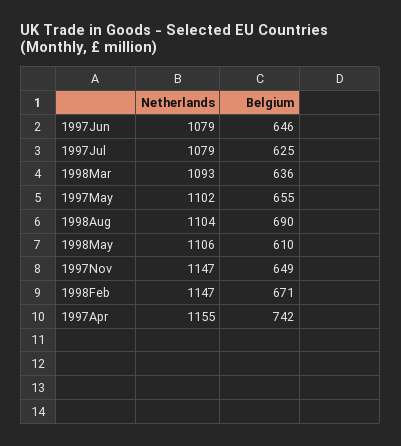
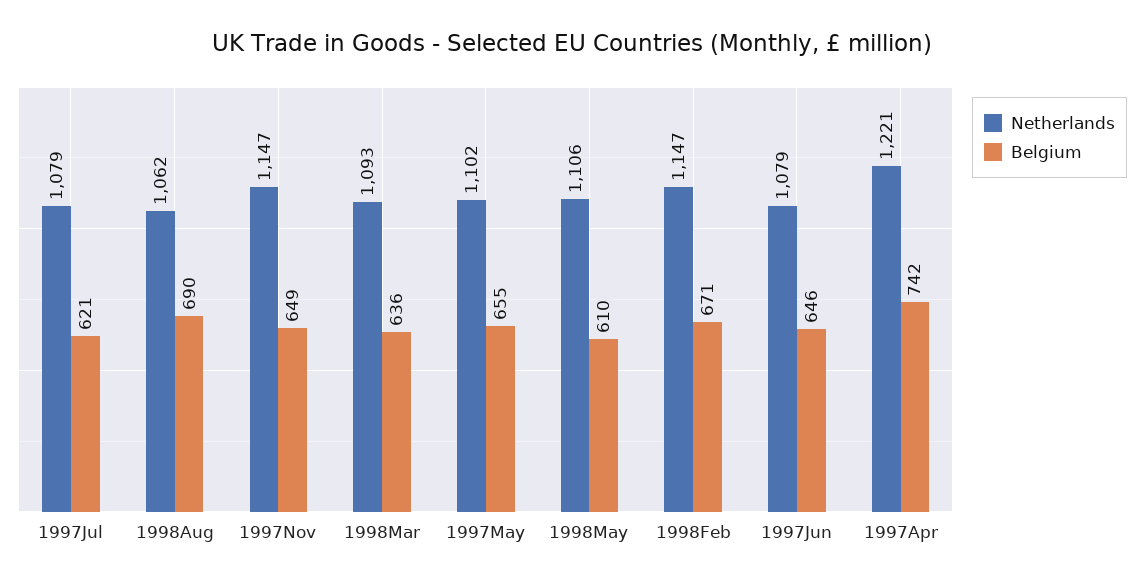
  {
    "Netherlands": {
      "1997Jun": 1079,
      "1997Jul": 1079,
      "1998Mar": 1093,
      "1997May": 1102,
-     "1998Aug": 1104,
+     "1998Aug": 1062,
      "1998May": 1106,
      "1997Nov": 1147,
      "1998Feb": 1147,
-     "1997Apr": 1155
+     "1997Apr": 1221
    },
    "Belgium": {
      "1997Jun": 646,
-     "1997Jul": 625,
+     "1997Jul": 621,
      "1998Mar": 636,
      "1997May": 655,
      "1998Aug": 690,
      "1998May": 610,
      "1997Nov": 649,
      "1998Feb": 671,
      "1997Apr": 742
    }
  }

